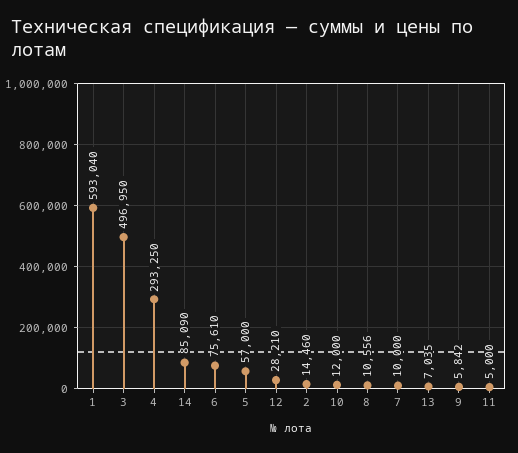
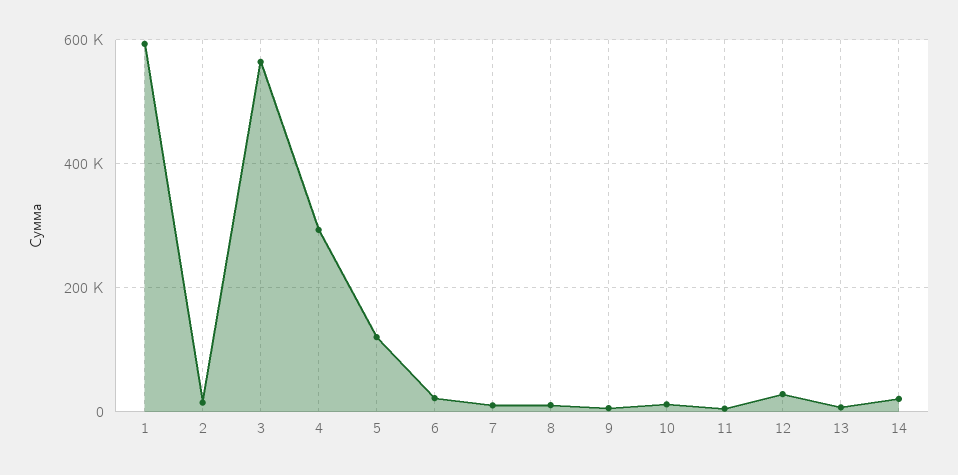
  {
    "1": 593040,
-   "3": 496950,
+   "3": 560000,
    "4": 293250,
-   "14": 85090,
+   "14": 20000,
-   "6": 75610,
+   "6": 20000,
-   "5": 57000,
+   "5": 120000,
    "12": 28210,
    "2": 14460,
    "10": 12000,
    "8": 10556,
    "7": 10000,
    "13": 7035,
    "9": 5842,
    "11": 5000
  }

